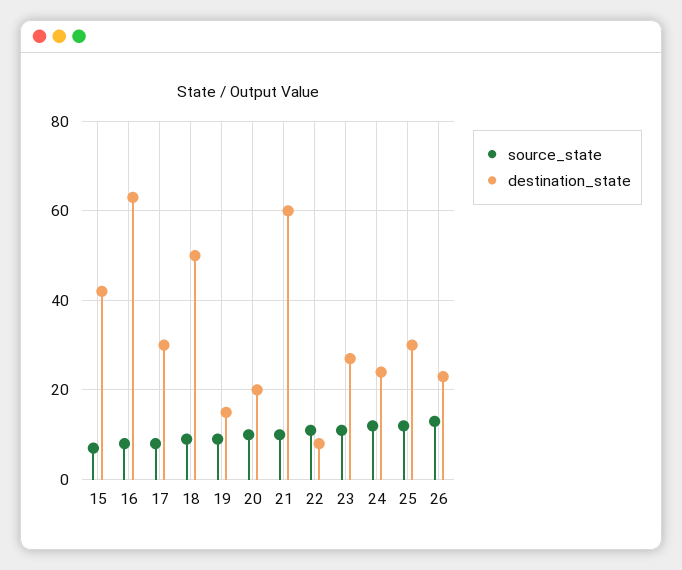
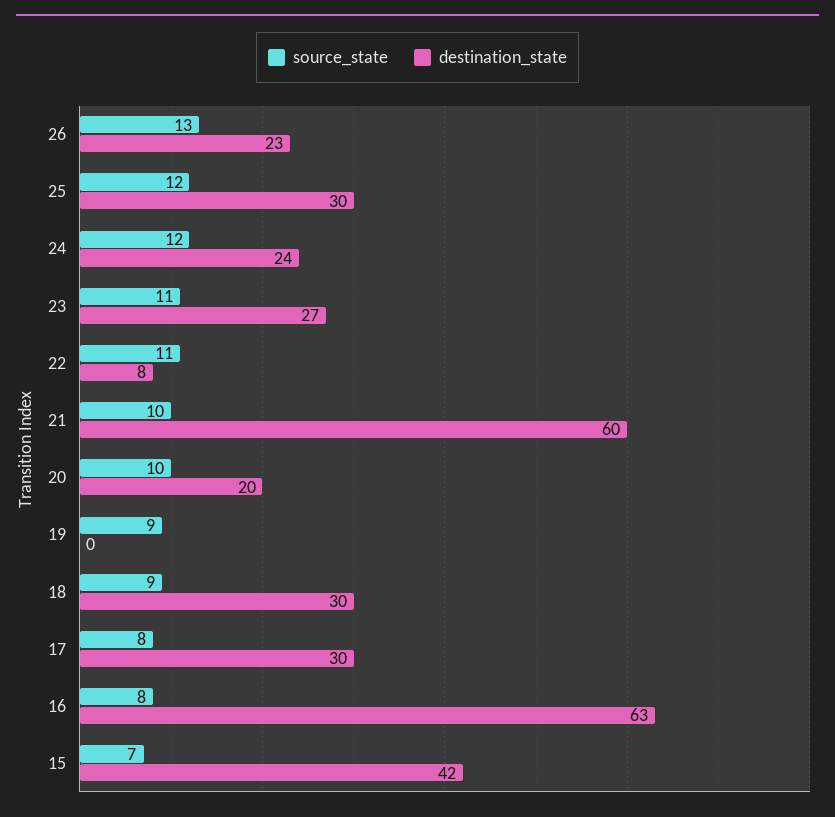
  {
    "source_state": {
      "15": 7,
      "16": 8,
      "17": 8,
      "18": 9,
      "19": 9,
      "20": 10,
      "21": 10,
      "22": 11,
      "23": 11,
      "24": 12,
      "25": 12,
      "26": 13
    },
    "destination_state": {
      "15": 42,
      "16": 63,
      "17": 30,
-     "18": 50,
+     "18": 30,
-     "19": 15,
+     "19": 0,
      "20": 20,
      "21": 60,
      "22": 8,
      "23": 27,
      "24": 24,
      "25": 30,
      "26": 23
    }
  }

